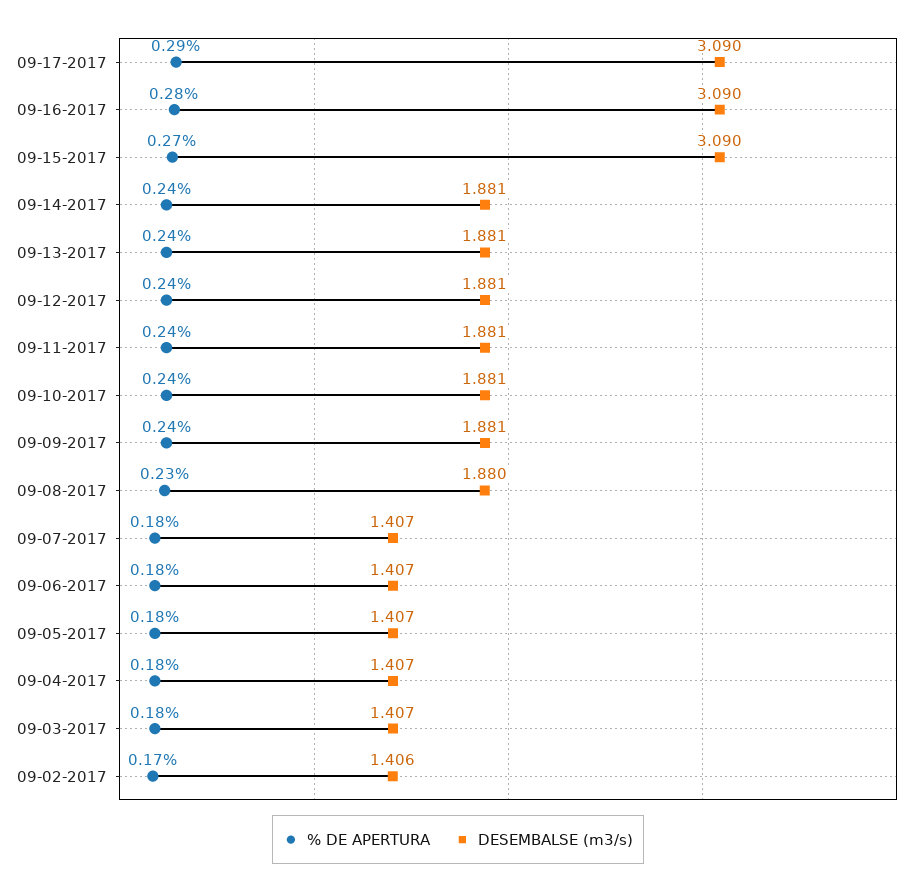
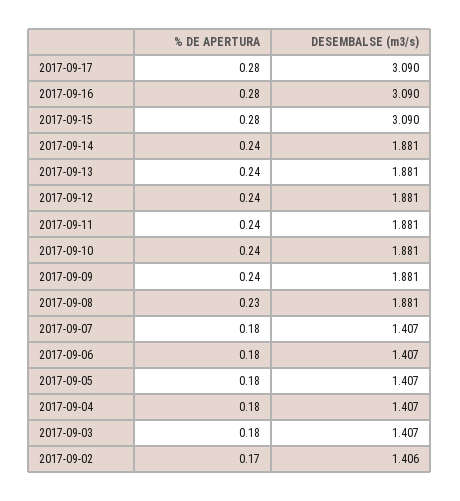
  {
    "% DE APERTURA": {
-     "09-17-2017": 0.29,
+     "09-17-2017": 0.28,
      "09-16-2017": 0.28,
-     "09-15-2017": 0.27,
+     "09-15-2017": 0.28,
      "09-14-2017": 0.24,
      "09-13-2017": 0.24,
      "09-12-2017": 0.24,
      "09-11-2017": 0.24,
      "09-10-2017": 0.24,
      "09-09-2017": 0.24,
      "09-08-2017": 0.23,
      "09-07-2017": 0.18,
      "09-06-2017": 0.18,
      "09-05-2017": 0.18,
      "09-04-2017": 0.18,
      "09-03-2017": 0.18,
      "09-02-2017": 0.17
    },
    "DESEMBALSE (m3/s)": {
      "09-17-2017": 3.09,
      "09-16-2017": 3.09,
      "09-15-2017": 3.09,
      "09-14-2017": 1.881,
      "09-13-2017": 1.881,
      "09-12-2017": 1.881,
      "09-11-2017": 1.881,
      "09-10-2017": 1.881,
      "09-09-2017": 1.881,
-     "09-08-2017": 1.88,
+     "09-08-2017": 1.881,
      "09-07-2017": 1.407,
      "09-06-2017": 1.407,
      "09-05-2017": 1.407,
      "09-04-2017": 1.407,
      "09-03-2017": 1.407,
      "09-02-2017": 1.406
    }
  }

